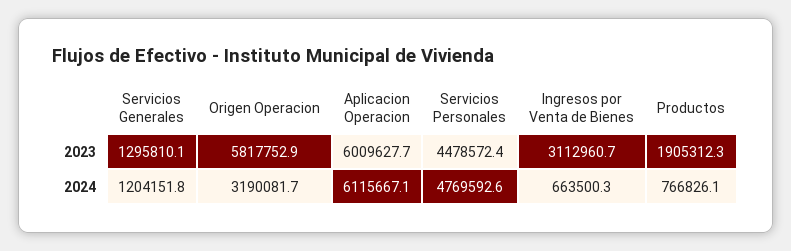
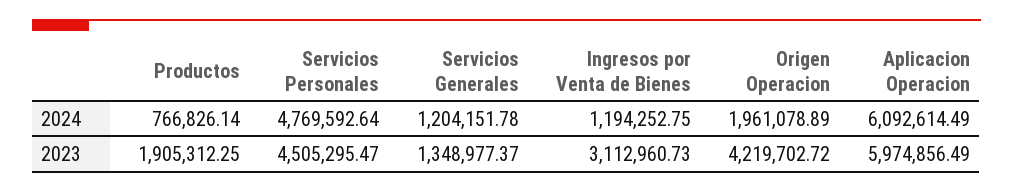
  {
    "Servicios Generales": {
-     "2023": 1295810.1,
+     "2023": 1348977.37,
      "2024": 1204151.78
    },
    "Origen Operacion": {
-     "2023": 5817752.9,
+     "2023": 4219702.72,
-     "2024": 3190081.7
+     "2024": 1961078.89
    },
    "Aplicacion Operacion": {
-     "2023": 6009627.7,
+     "2023": 5974856.49,
-     "2024": 6115667.1
+     "2024": 6092614.49
    },
    "Servicios Personales": {
-     "2023": 4478572.4,
+     "2023": 4505295.47,
      "2024": 4769592.64
    },
    "Ingresos por Venta de Bienes": {
      "2023": 3112960.73,
-     "2024": 663500.3
+     "2024": 1194252.75
    },
    "Productos": {
      "2023": 1905312.25,
      "2024": 766826.14
    }
  }

